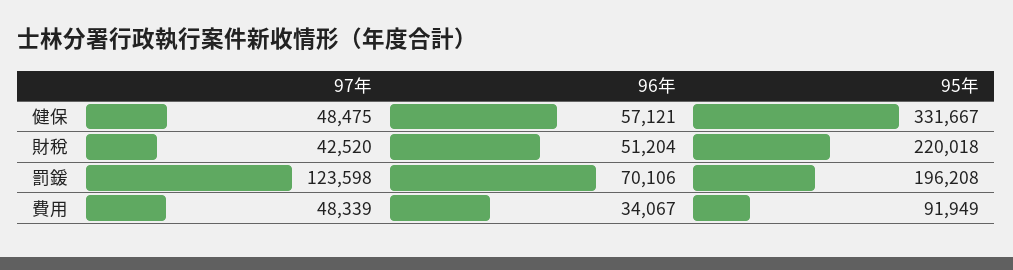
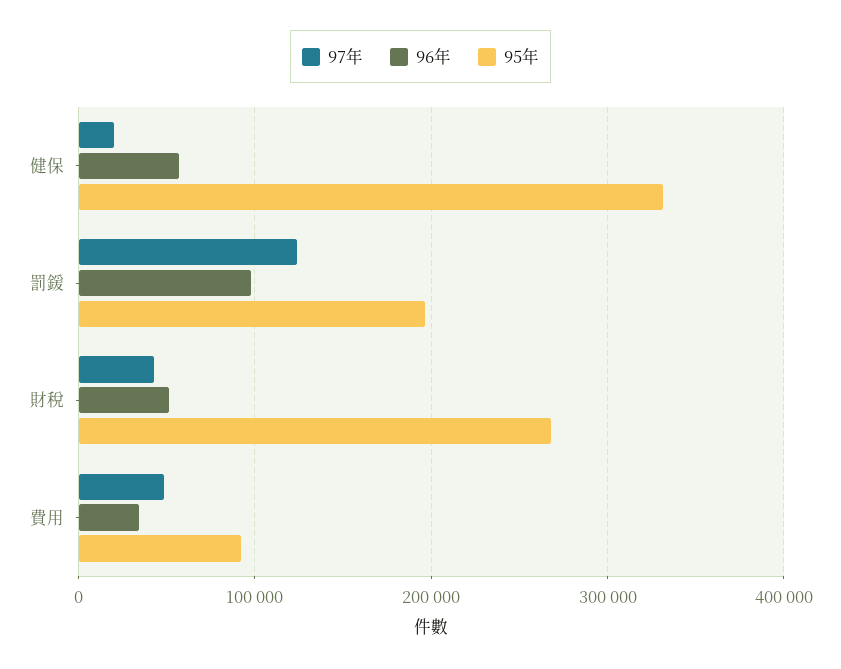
  {
    "97年": {
-     "健保": 48475,
+     "健保": 20000,
      "財稅": 42520,
      "罰鍰": 123598,
      "費用": 48339
    },
    "96年": {
      "健保": 57121,
      "財稅": 51204,
-     "罰鍰": 70106,
+     "罰鍰": 100000,
      "費用": 34067
    },
    "95年": {
      "健保": 331667,
-     "財稅": 220018,
+     "財稅": 270000,
      "罰鍰": 196208,
      "費用": 91949
    }
  }

